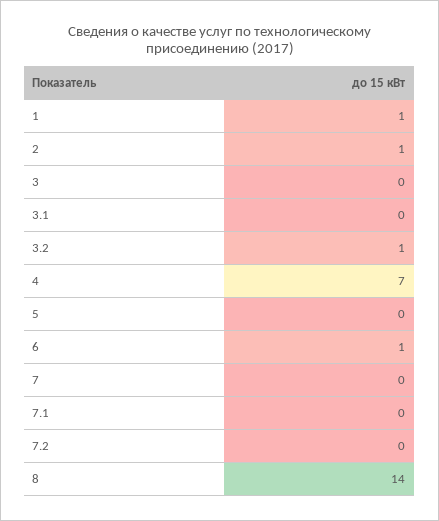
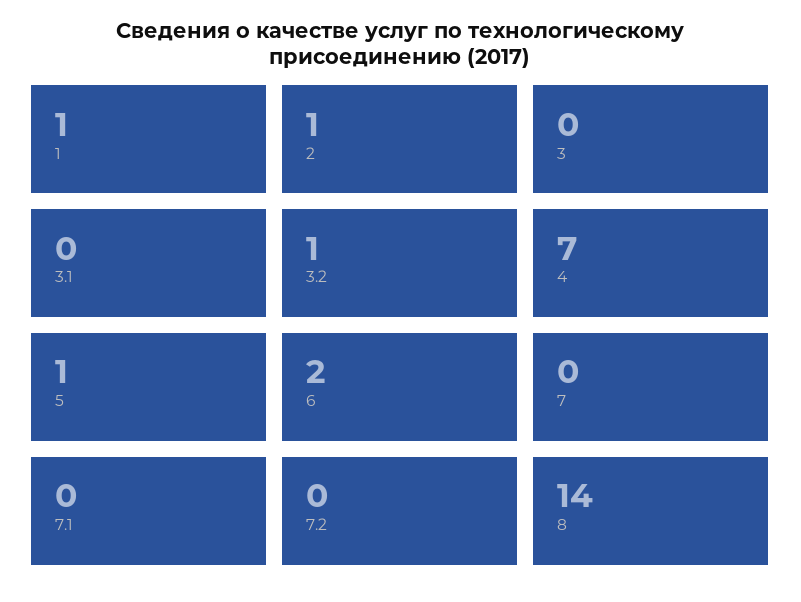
  {
    "1": 1,
    "2": 1,
    "3": 0,
    "3.1": 0,
    "3.2": 1,
    "4": 7,
-   "5": 0,
+   "5": 1,
-   "6": 1,
+   "6": 2,
    "7": 0,
    "7.1": 0,
    "7.2": 0,
    "8": 14
  }

